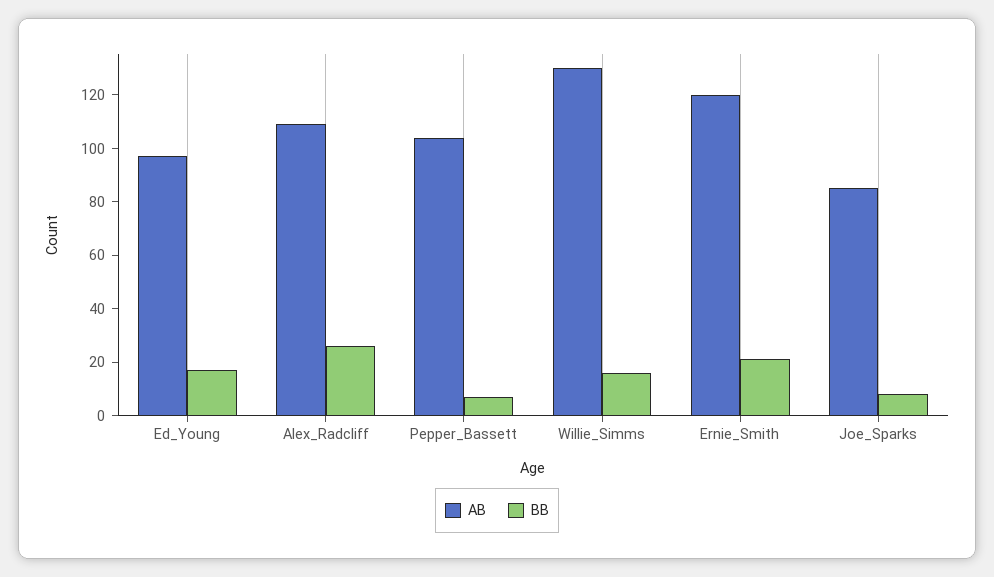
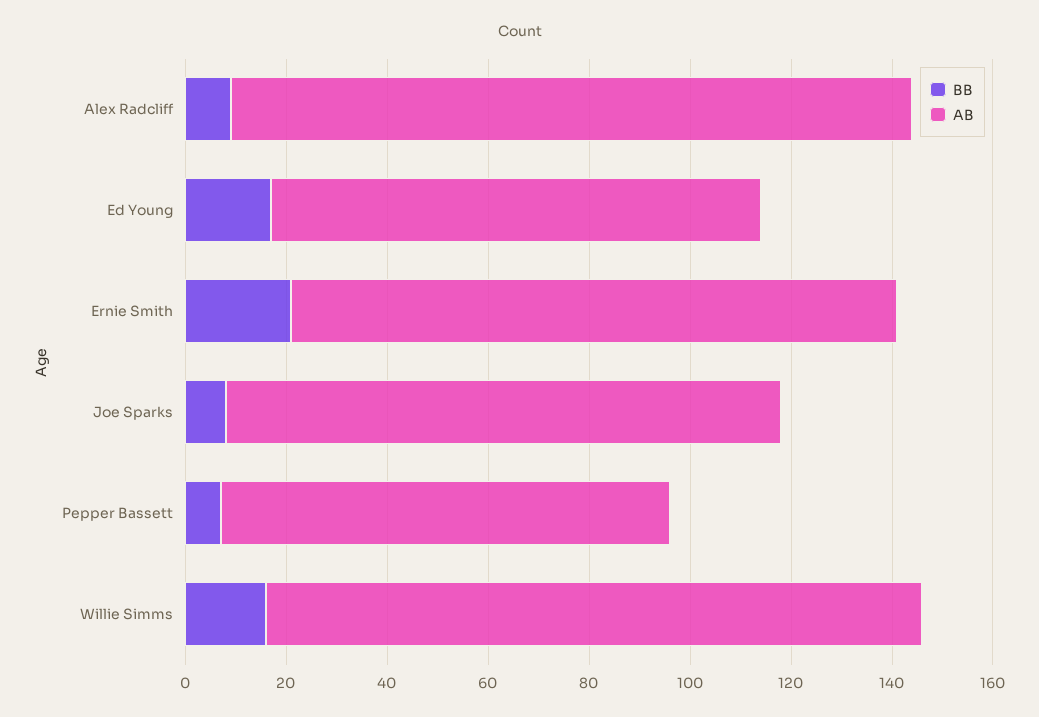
  {
    "AB": {
      "Ed_Young": 95,
-     "Alex_Radcliff": 110,
+     "Alex_Radcliff": 135,
-     "Pepper_Bassett": 105,
+     "Pepper_Bassett": 90,
      "Willie_Simms": 130,
      "Ernie_Smith": 120,
-     "Joe_Sparks": 85
+     "Joe_Sparks": 110
    },
    "BB": {
      "Ed_Young": 15,
-     "Alex_Radcliff": 25,
+     "Alex_Radcliff": 10,
      "Pepper_Bassett": 5,
      "Willie_Simms": 15,
      "Ernie_Smith": 20,
      "Joe_Sparks": 10
    }
  }

